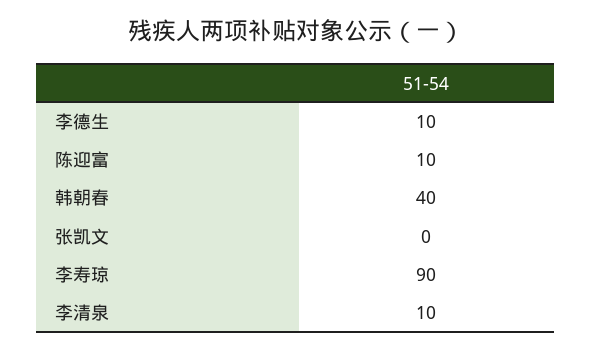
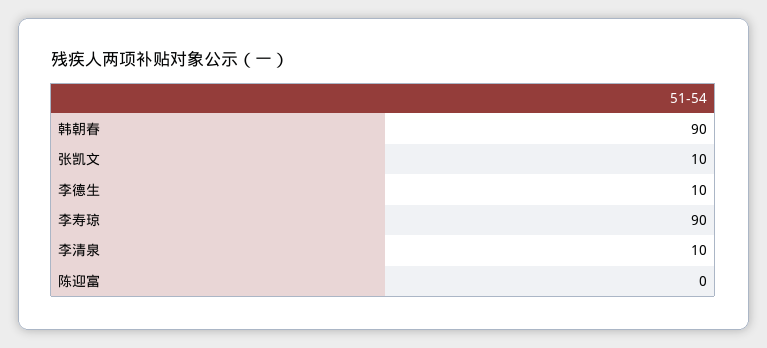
  {
    "李德生": 10,
-   "陈迎富": 10,
+   "陈迎富": 0,
-   "韩朝春": 40,
+   "韩朝春": 90,
-   "张凯文": 0,
+   "张凯文": 10,
    "李寿琼": 90,
    "李清泉": 10
  }

